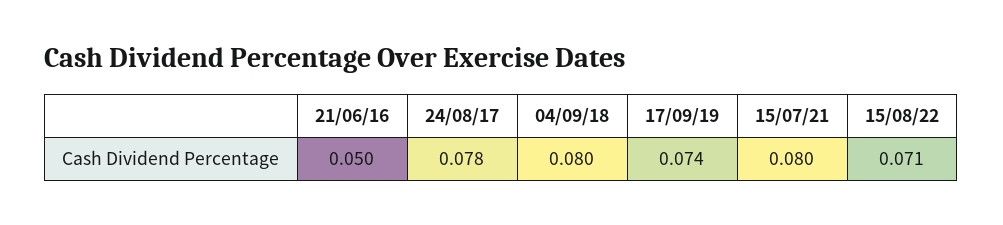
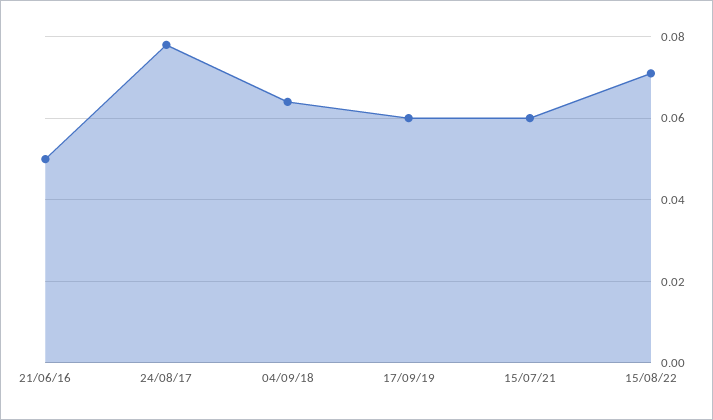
  {
    "21/06/16": 0.05,
    "24/08/17": 0.078,
-   "04/09/18": 0.08,
+   "04/09/18": 0.065,
-   "17/09/19": 0.074,
+   "17/09/19": 0.06,
-   "15/07/21": 0.08,
+   "15/07/21": 0.06,
    "15/08/22": 0.071
  }

